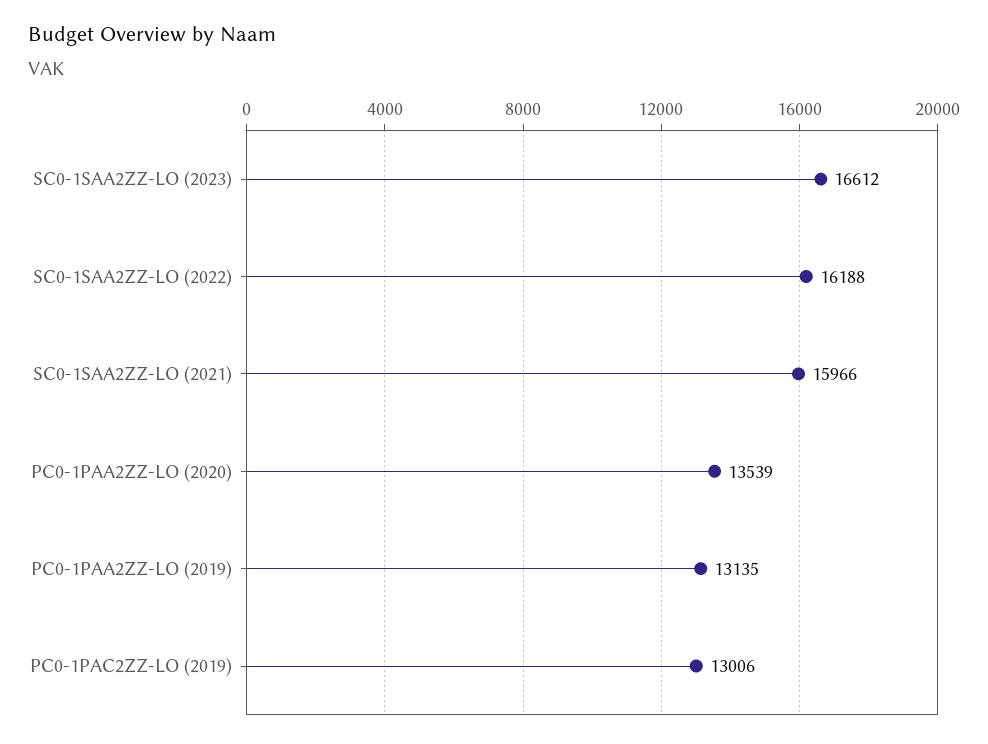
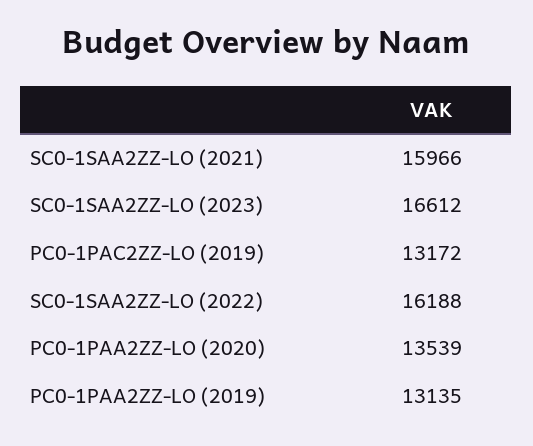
  {
    "SC0-1SAA2ZZ-LO (2023)": 16612,
    "SC0-1SAA2ZZ-LO (2022)": 16188,
    "SC0-1SAA2ZZ-LO (2021)": 15966,
    "PC0-1PAA2ZZ-LO (2020)": 13539,
    "PC0-1PAA2ZZ-LO (2019)": 13135,
-   "PC0-1PAC2ZZ-LO (2019)": 13006
+   "PC0-1PAC2ZZ-LO (2019)": 13172
  }

